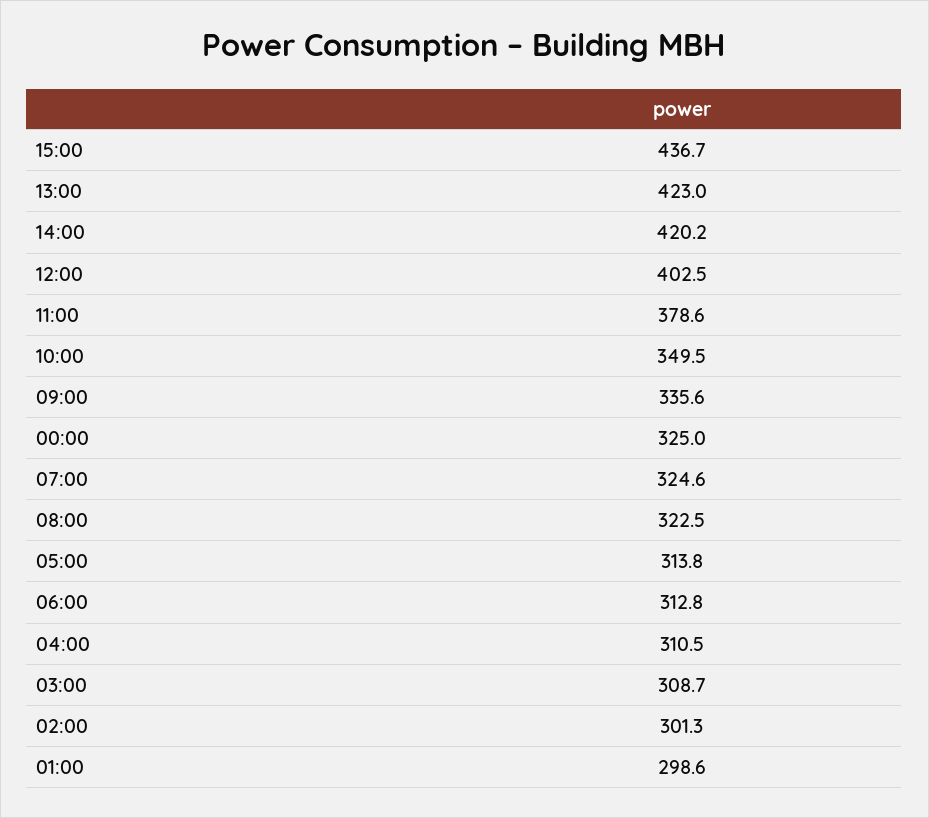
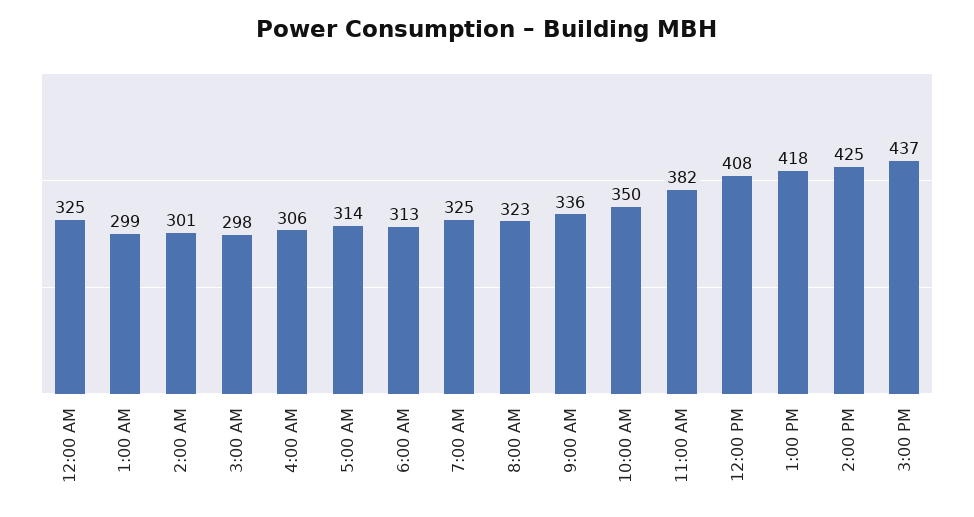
  {
    "15:00": 436.7,
-   "13:00": 423,
+   "13:00": 418,
-   "14:00": 420.2,
+   "14:00": 425,
-   "12:00": 402.5,
+   "12:00": 408,
-   "11:00": 378.6,
+   "11:00": 382,
    "10:00": 349.5,
    "09:00": 335.6,
    "00:00": 325,
    "07:00": 324.6,
    "08:00": 322.5,
    "05:00": 313.8,
    "06:00": 312.8,
-   "04:00": 310.5,
+   "04:00": 306,
-   "03:00": 308.7,
+   "03:00": 298,
    "02:00": 301.3,
    "01:00": 298.6
  }

